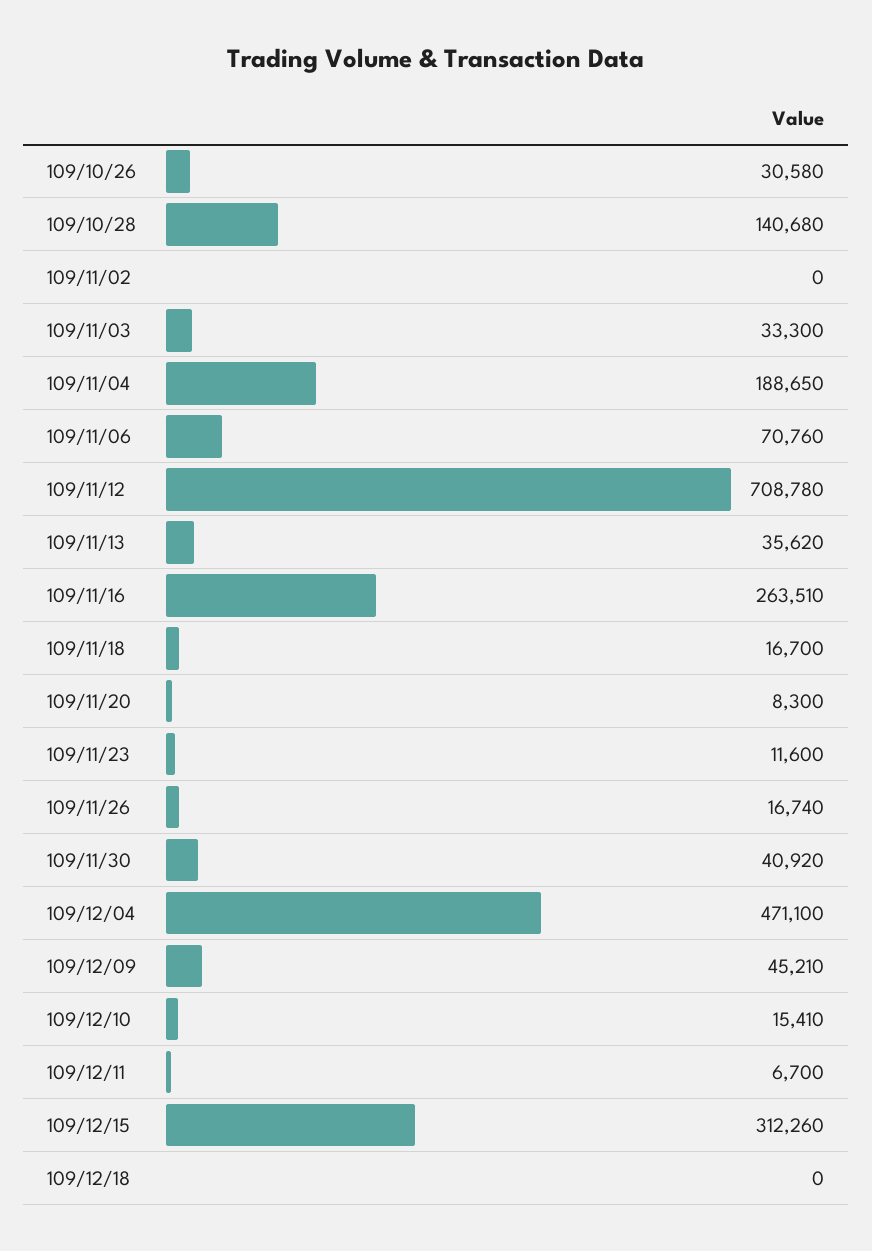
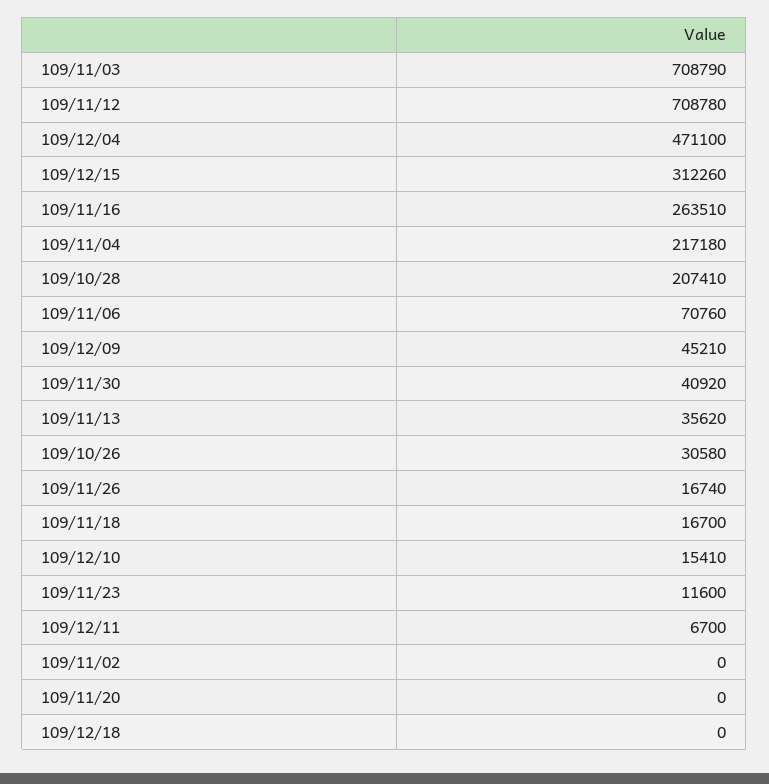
  {
    "109/10/26": 30580,
-   "109/10/28": 140680,
+   "109/10/28": 207410,
    "109/11/02": 0,
-   "109/11/03": 33300,
+   "109/11/03": 708790,
-   "109/11/04": 188650,
+   "109/11/04": 217180,
    "109/11/06": 70760,
    "109/11/12": 708780,
    "109/11/13": 35620,
    "109/11/16": 263510,
    "109/11/18": 16700,
-   "109/11/20": 8300,
+   "109/11/20": 0,
    "109/11/23": 11600,
    "109/11/26": 16740,
    "109/11/30": 40920,
    "109/12/04": 471100,
    "109/12/09": 45210,
    "109/12/10": 15410,
    "109/12/11": 6700,
    "109/12/15": 312260,
    "109/12/18": 0
  }

